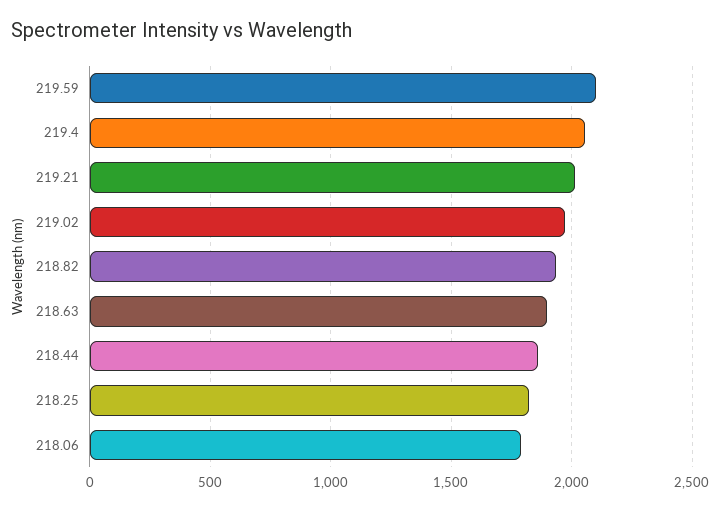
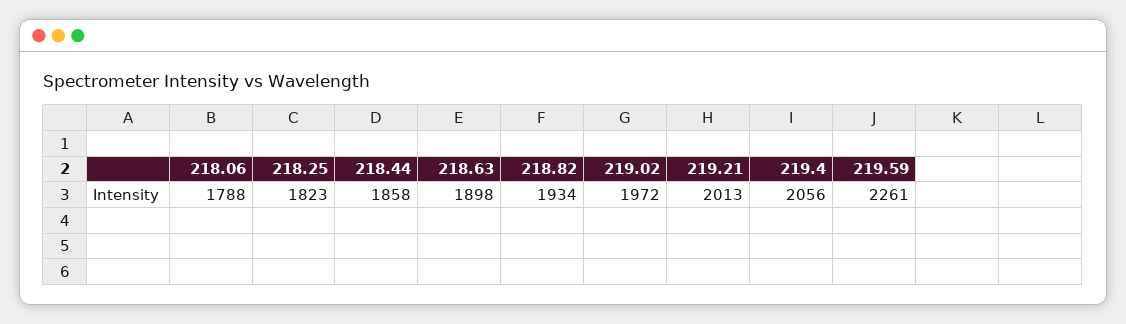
  {
-   "219.59": 2100,
+   "219.59": 2261,
    "219.4": 2056,
    "219.21": 2013,
    "219.02": 1972,
    "218.82": 1934,
    "218.63": 1898,
    "218.44": 1858,
    "218.25": 1823,
    "218.06": 1788
  }

